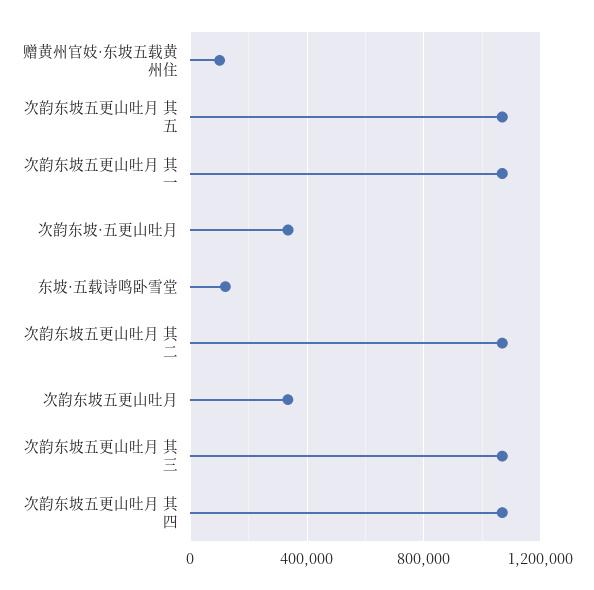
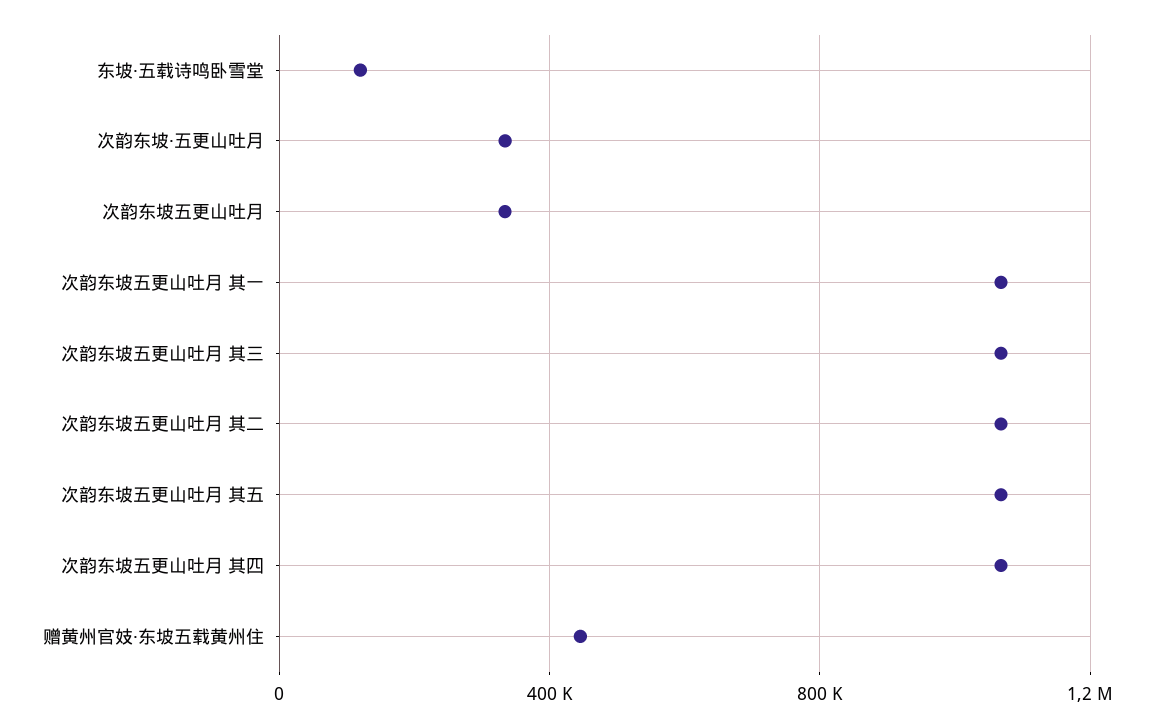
  {
-   "赠黄州官妓·东坡五载黄州住": 100000,
+   "赠黄州官妓·东坡五载黄州住": 450000,
    "次韵东坡五更山吐月 其五": 1050000,
    "次韵东坡五更山吐月 其一": 1050000,
    "次韵东坡·五更山吐月": 350000,
    "东坡·五载诗鸣卧雪堂": 100000,
    "次韵东坡五更山吐月 其二": 1050000,
    "次韵东坡五更山吐月": 350000,
    "次韵东坡五更山吐月 其三": 1050000,
    "次韵东坡五更山吐月 其四": 1050000
  }

